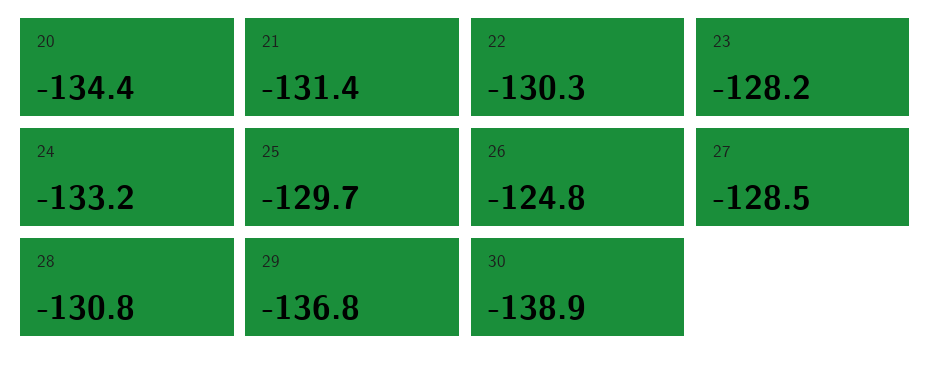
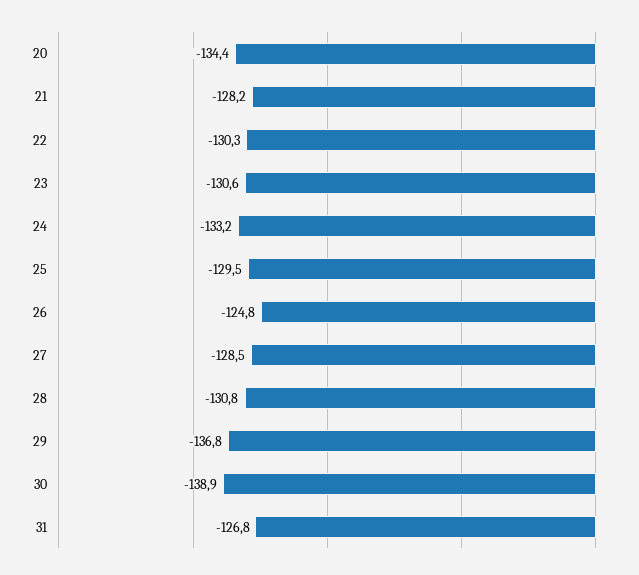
  {
    "20": -134.4,
-   "21": -131.4,
+   "21": -128.2,
    "22": -130.3,
-   "23": -128.2,
+   "23": -130.6,
    "24": -133.2,
-   "25": -129.7,
+   "25": -129.5,
    "26": -124.8,
    "27": -128.5,
    "28": -130.8,
    "29": -136.8,
-   "30": -138.9
+   "30": -138.9,
+   "31": -126.8
  }

